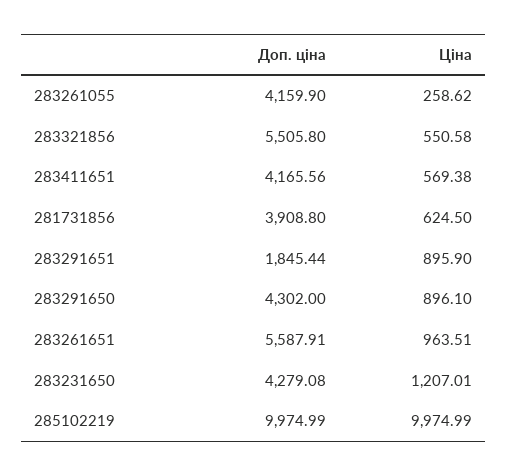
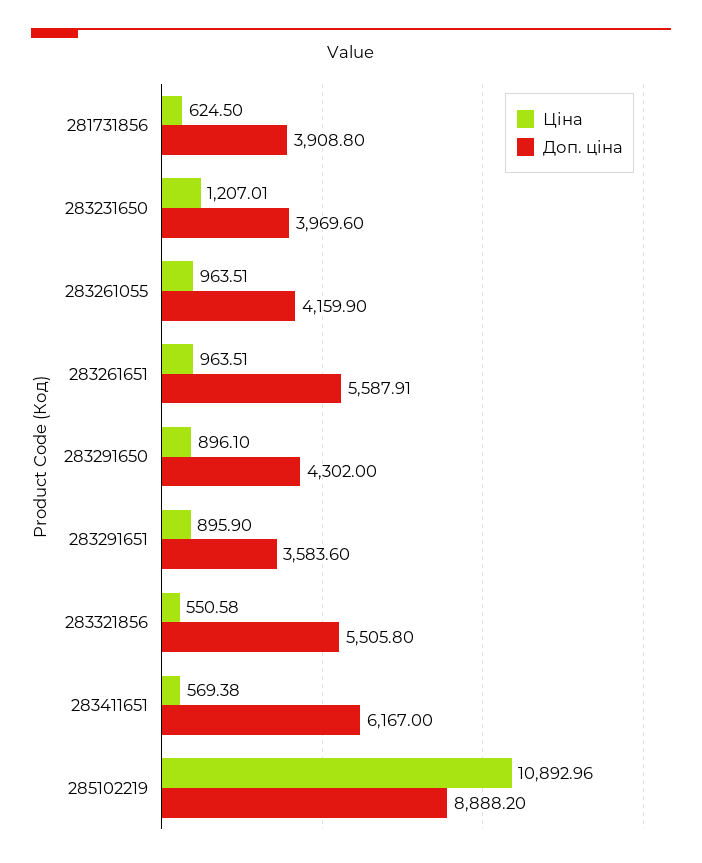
  {
    "Доп. ціна": {
      "283261055": 4159.9,
      "283321856": 5505.8,
-     "283411651": 4165.56,
+     "283411651": 6167,
      "281731856": 3908.8,
-     "283291651": 1845.44,
+     "283291651": 3583.6,
      "283291650": 4302,
      "283261651": 5587.91,
-     "283231650": 4279.08,
+     "283231650": 3969.6,
-     "285102219": 9974.99
+     "285102219": 8888.2
    },
    "Ціна": {
-     "283261055": 258.62,
+     "283261055": 963.51,
      "283321856": 550.58,
      "283411651": 569.38,
      "281731856": 624.5,
      "283291651": 895.9,
      "283291650": 896.1,
      "283261651": 963.51,
      "283231650": 1207.01,
-     "285102219": 9974.99
+     "285102219": 10892.96
    }
  }

